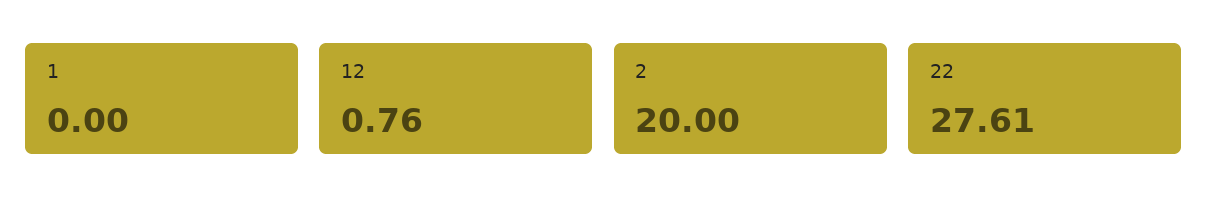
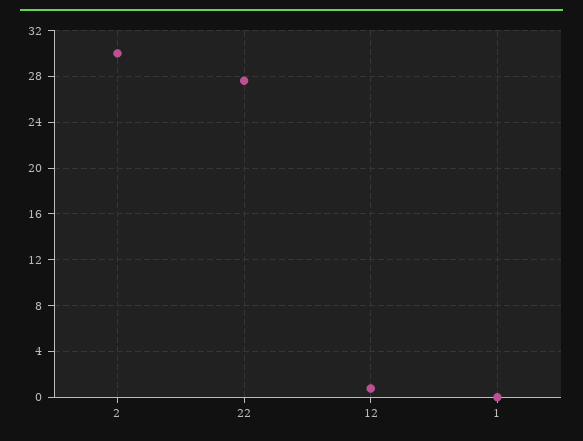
  {
    "1": 0,
    "12": 0.76,
-   "2": 20,
+   "2": 30,
    "22": 27.61
  }

